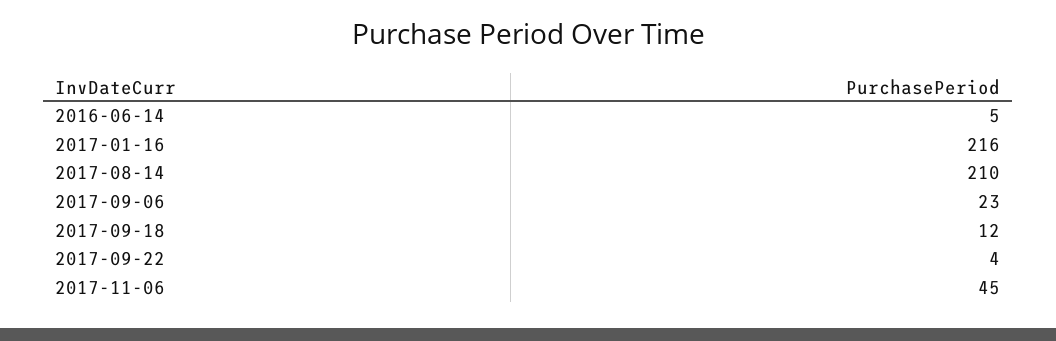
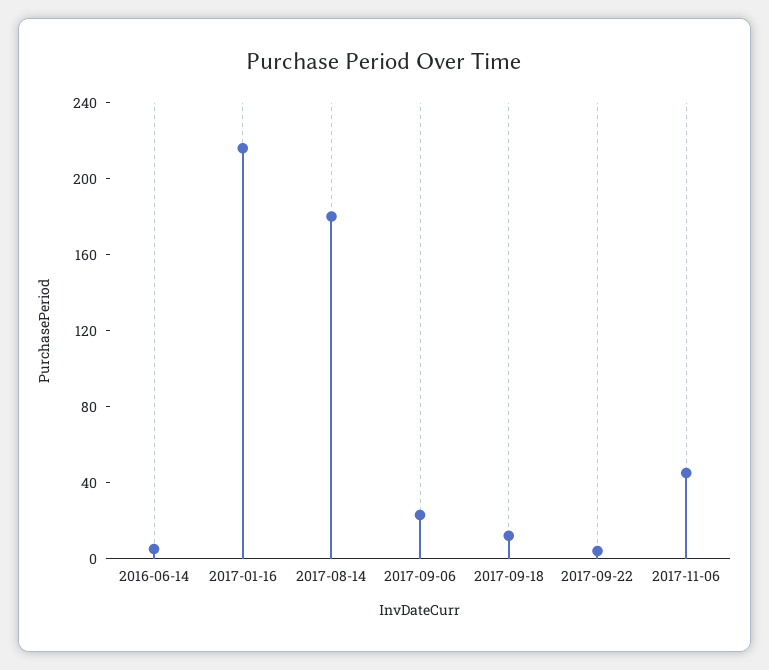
  {
    "2016-06-14": 5,
    "2017-01-16": 216,
-   "2017-08-14": 210,
+   "2017-08-14": 180,
    "2017-09-06": 23,
    "2017-09-18": 12,
    "2017-09-22": 4,
    "2017-11-06": 45
  }

